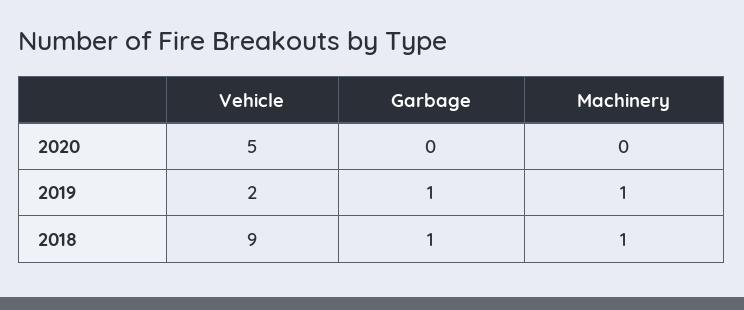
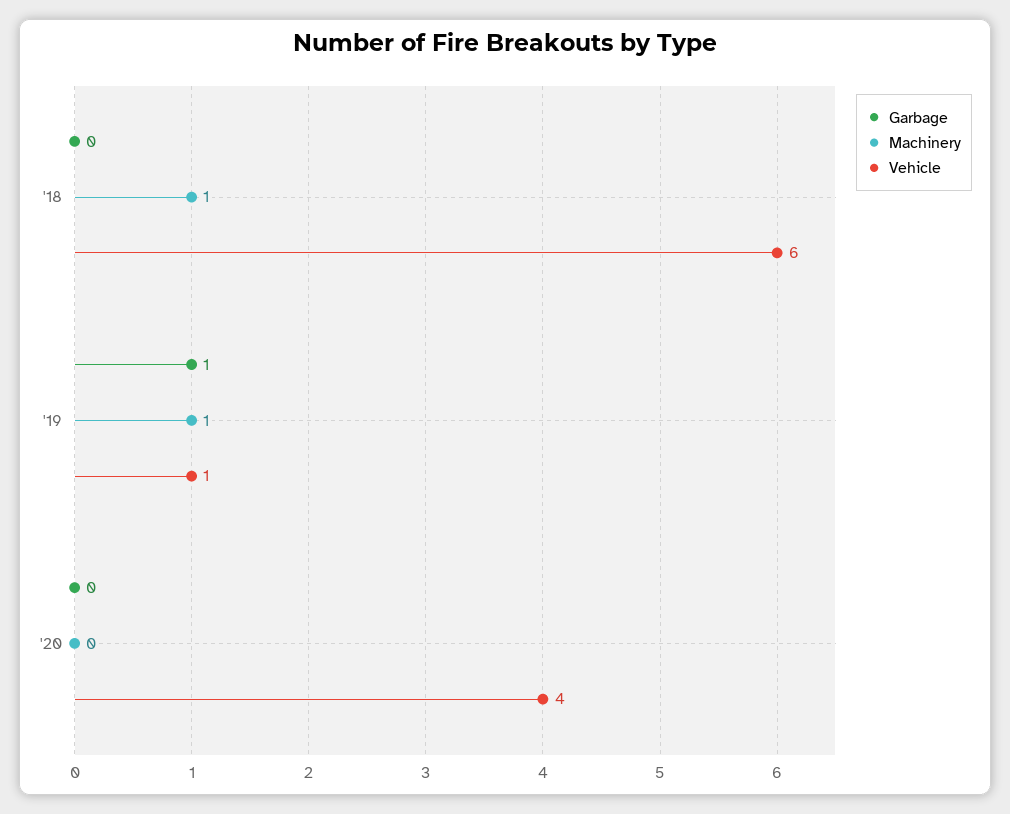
  {
    "Vehicle": {
-     "2020": 5,
+     "2020": 4,
-     "2019": 2,
+     "2019": 1,
-     "2018": 9
+     "2018": 6
    },
    "Garbage": {
      "2020": 0,
      "2019": 1,
-     "2018": 1
+     "2018": 0
    },
    "Machinery": {
      "2020": 0,
      "2019": 1,
      "2018": 1
    }
  }

